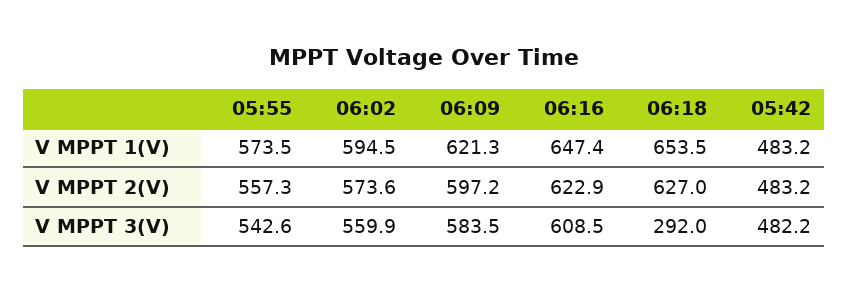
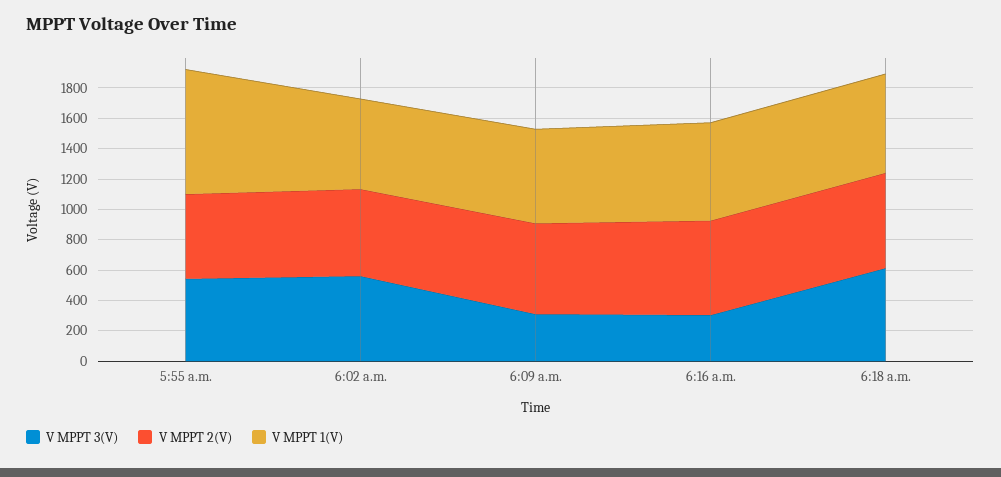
  {
    "V MPPT 1(V)": {
-     "05:55": 573.5,
+     "05:55": 800,
      "06:02": 594.5,
      "06:09": 621.3,
      "06:16": 647.4,
-     "06:18": 653.5,
+     "06:18": 653.5
-     "05:42": 483.2
    },
    "V MPPT 2(V)": {
      "05:55": 557.3,
      "06:02": 573.6,
      "06:09": 597.2,
      "06:16": 622.9,
-     "06:18": 627,
+     "06:18": 627
-     "05:42": 483.2
    },
    "V MPPT 3(V)": {
      "05:55": 542.6,
      "06:02": 559.9,
-     "06:09": 583.5,
+     "06:09": 300,
-     "06:16": 608.5,
+     "06:16": 300,
-     "06:18": 292,
+     "06:18": 600
-     "05:42": 482.2
    }
  }

